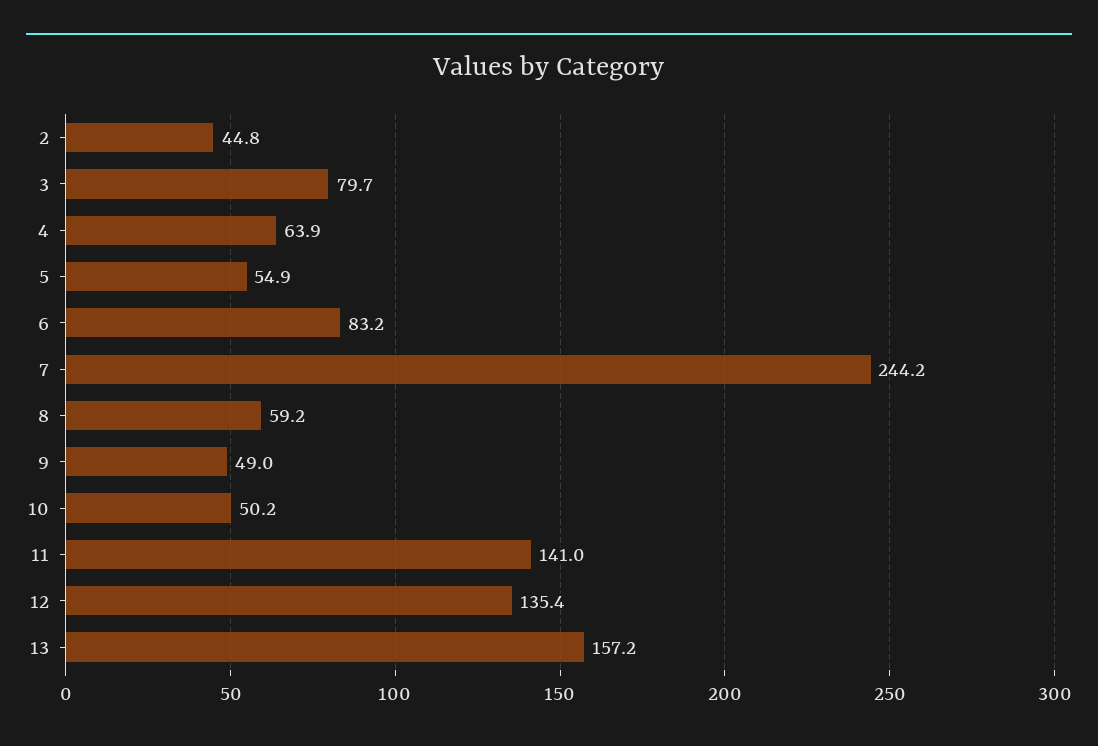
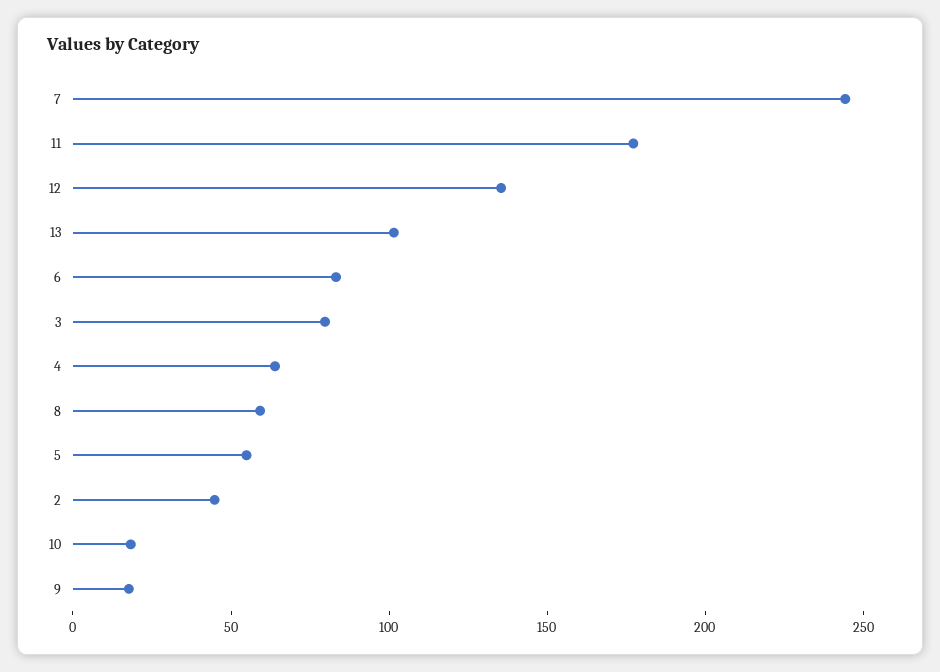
  {
    "2": 44.8,
    "3": 79.7,
    "4": 63.9,
    "5": 54.9,
    "6": 83.2,
    "7": 244.2,
    "8": 59.2,
-   "9": 49,
+   "9": 20,
-   "10": 50.2,
+   "10": 20,
-   "11": 141,
+   "11": 180,
    "12": 135.4,
-   "13": 157.2
+   "13": 100
  }

